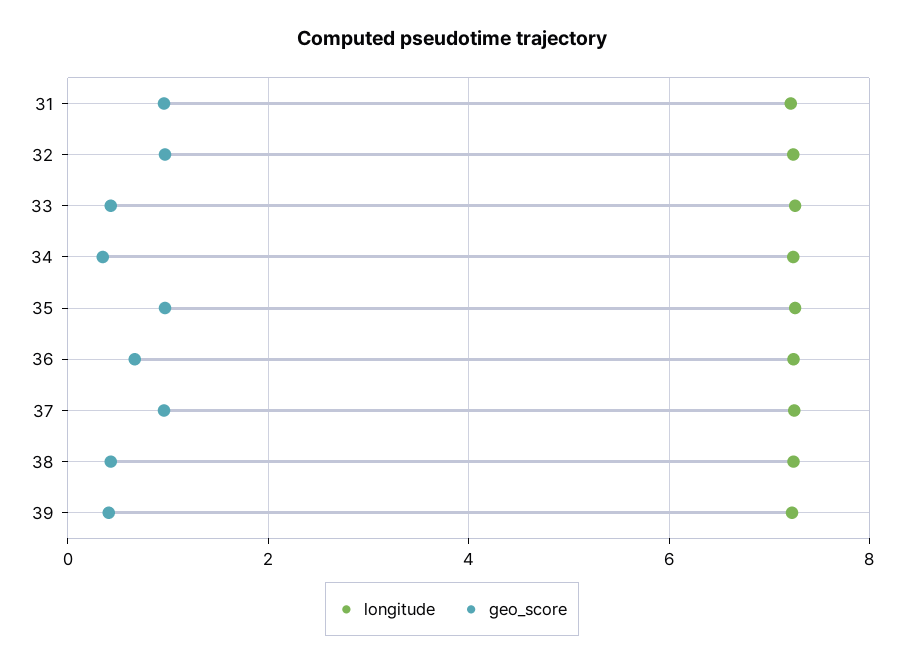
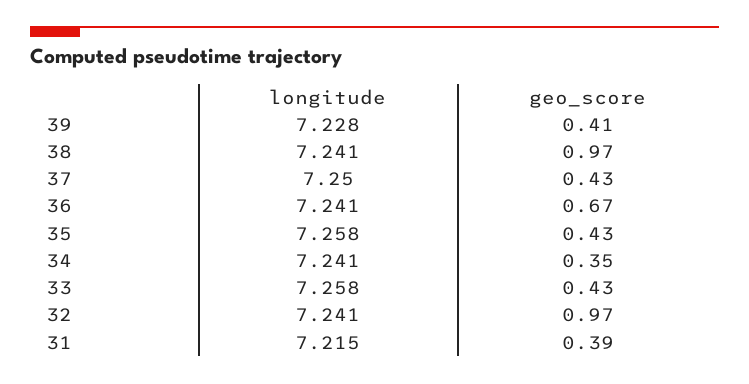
  {
    "longitude": {
      "31": 7.215,
      "32": 7.241,
      "33": 7.258,
      "34": 7.241,
      "35": 7.258,
      "36": 7.241,
      "37": 7.25,
      "38": 7.241,
      "39": 7.228
    },
    "geo_score": {
-     "31": 1,
+     "31": 0.39,
      "32": 0.97,
      "33": 0.43,
      "34": 0.35,
-     "35": 1,
+     "35": 0.43,
      "36": 0.67,
-     "37": 1,
+     "37": 0.43,
-     "38": 0.4,
+     "38": 0.97,
      "39": 0.41
    }
  }

